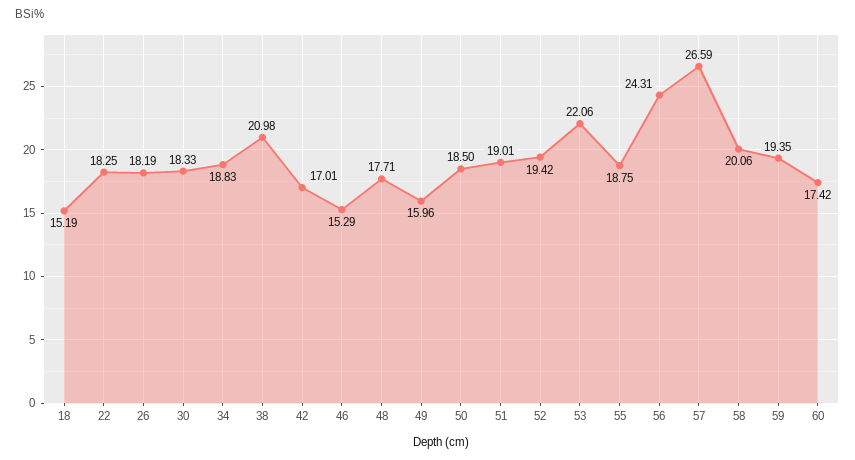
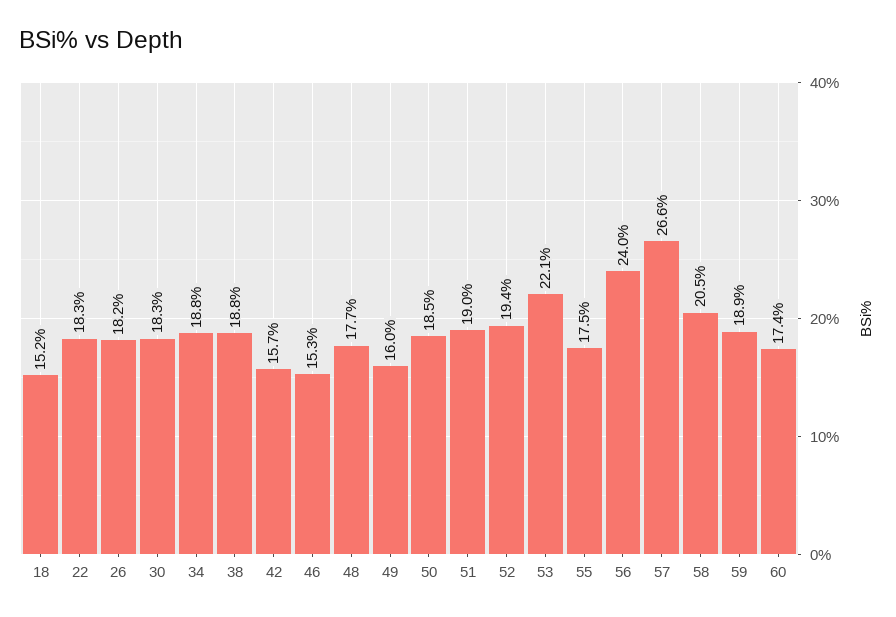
  {
    "18": 15.19,
    "22": 18.25,
    "26": 18.19,
    "30": 18.33,
    "34": 18.83,
-   "38": 20.98,
+   "38": 18.8,
-   "42": 17.01,
+   "42": 15.7,
    "46": 15.29,
    "48": 17.71,
    "49": 15.96,
    "50": 18.5,
    "51": 19.01,
    "52": 19.42,
    "53": 22.06,
-   "55": 18.75,
+   "55": 17.5,
-   "56": 24.31,
+   "56": 24,
    "57": 26.59,
-   "58": 20.06,
+   "58": 20.5,
-   "59": 19.35,
+   "59": 18.9,
    "60": 17.42
  }

